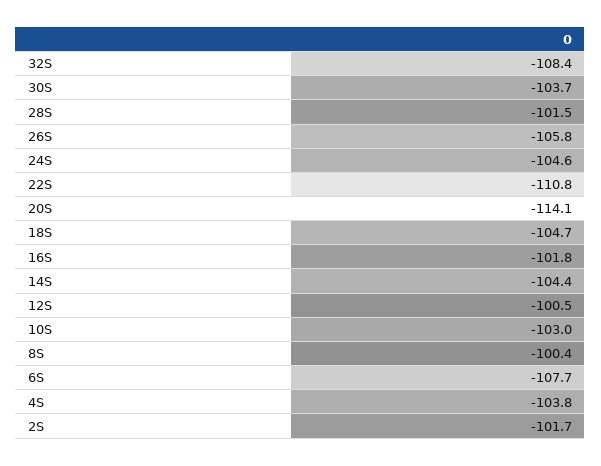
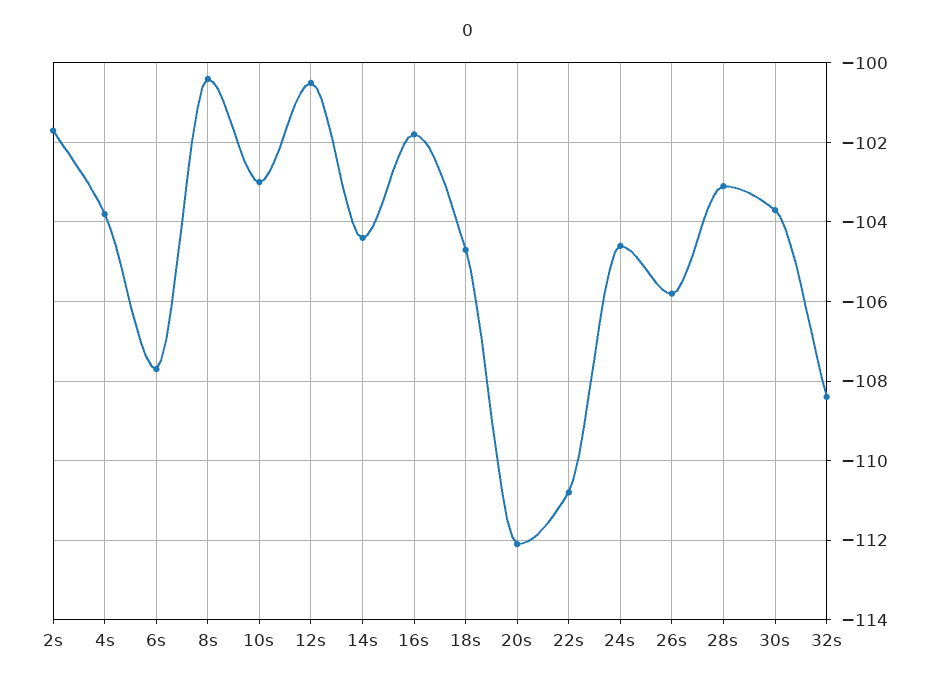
  {
    "32S": -108.4,
    "30S": -103.7,
-   "28S": -101.5,
+   "28S": -103,
    "26S": -105.8,
    "24S": -104.6,
    "22S": -110.8,
-   "20S": -114.1,
+   "20S": -112,
    "18S": -104.7,
    "16S": -101.8,
    "14S": -104.4,
    "12S": -100.5,
    "10S": -103,
    "8S": -100.4,
    "6S": -107.7,
    "4S": -103.8,
    "2S": -101.7
  }

